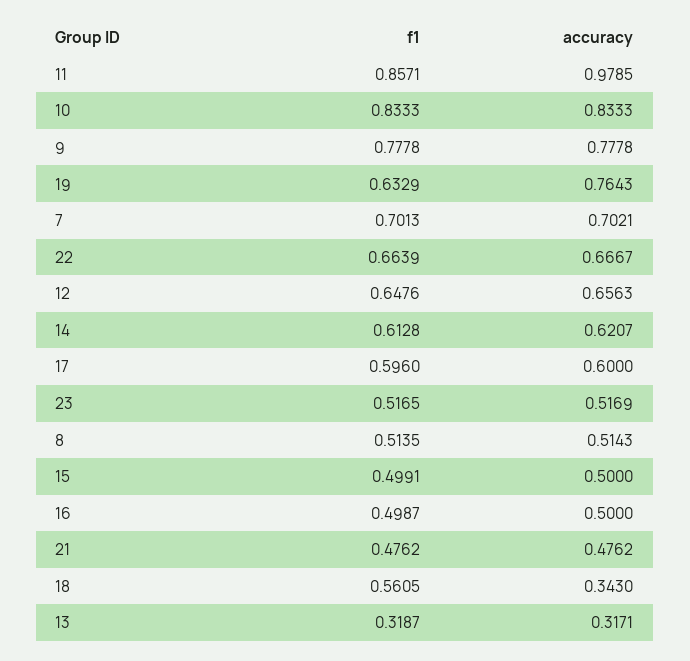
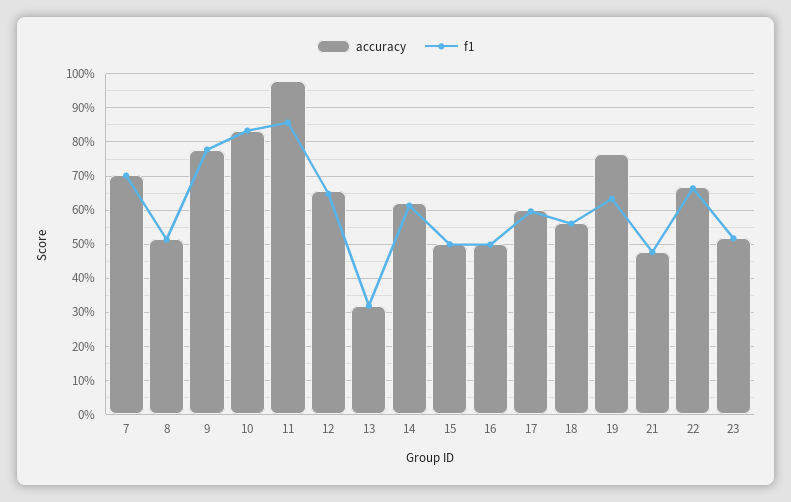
  {
    "f1": {
      "11": 0.8571,
      "10": 0.8333,
      "9": 0.7778,
      "19": 0.6329,
      "7": 0.7013,
      "22": 0.6639,
      "12": 0.6476,
      "14": 0.6128,
      "17": 0.596,
      "23": 0.5165,
      "8": 0.5135,
      "15": 0.4991,
      "16": 0.4987,
      "21": 0.4762,
      "18": 0.5605,
      "13": 0.3187
    },
    "accuracy": {
      "11": 0.9785,
      "10": 0.8333,
      "9": 0.7778,
      "19": 0.7643,
      "7": 0.7021,
      "22": 0.6667,
      "12": 0.6563,
      "14": 0.6207,
      "17": 0.6,
      "23": 0.5169,
      "8": 0.5143,
      "15": 0.5,
      "16": 0.5,
      "21": 0.4762,
-     "18": 0.343,
+     "18": 0.56,
      "13": 0.3171
    }
  }

